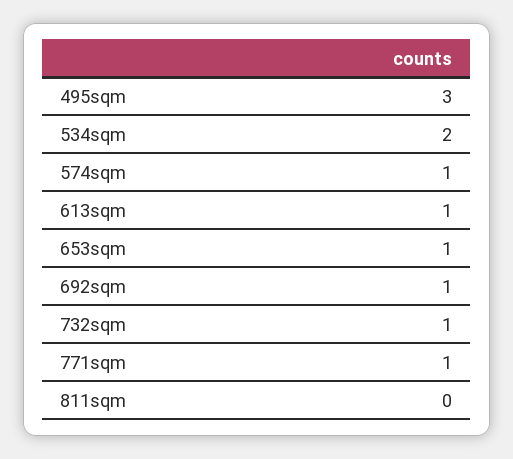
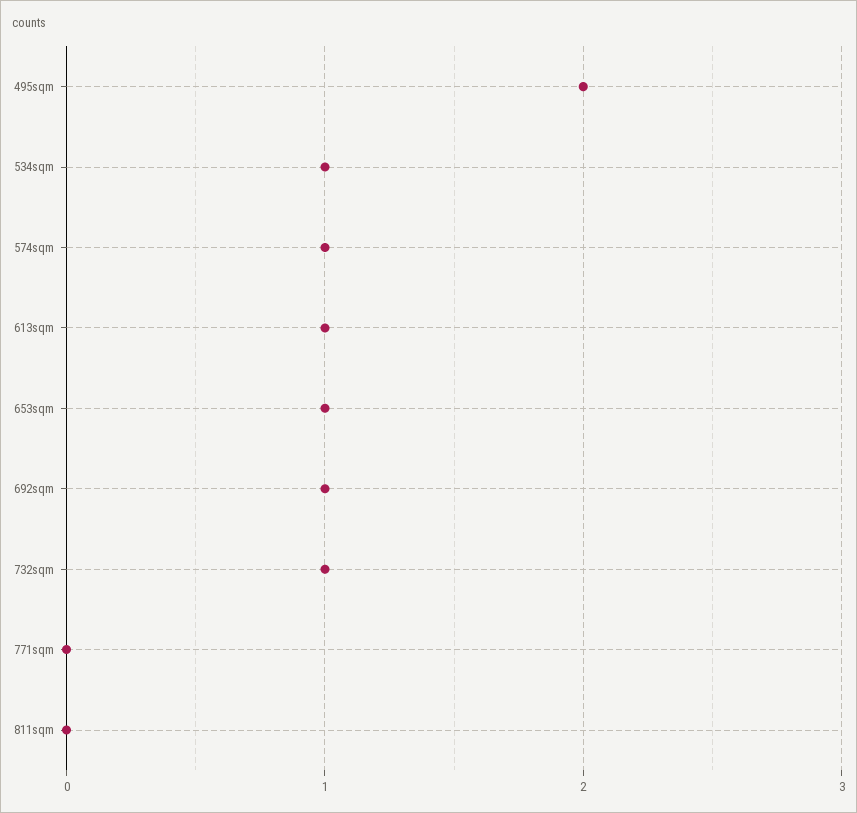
  {
-   "495sqm": 3,
+   "495sqm": 2,
-   "534sqm": 2,
+   "534sqm": 1,
    "574sqm": 1,
    "613sqm": 1,
    "653sqm": 1,
    "692sqm": 1,
    "732sqm": 1,
-   "771sqm": 1,
+   "771sqm": 0,
    "811sqm": 0
  }

